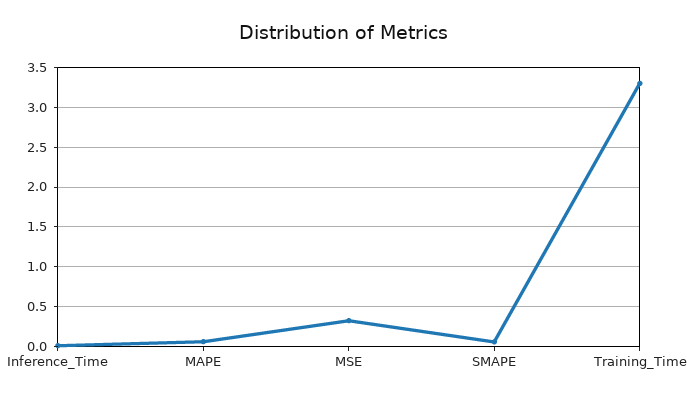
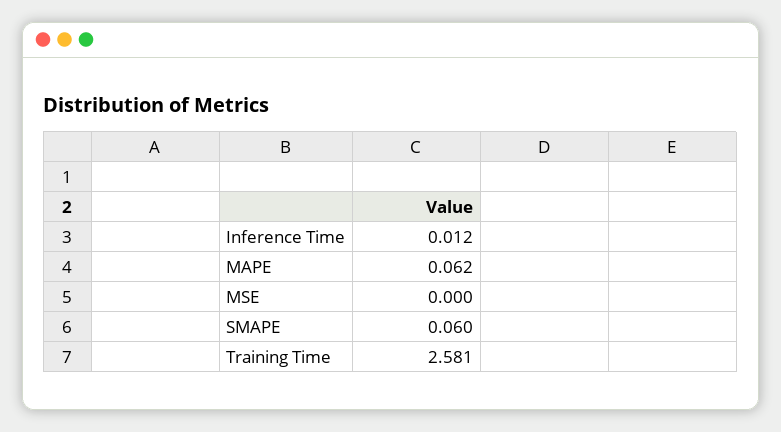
  {
    "Inference_Time": 0.012,
    "MAPE": 0.062,
-   "MSE": 0.3,
+   "MSE": 0,
    "SMAPE": 0.06,
-   "Training_Time": 3.3
+   "Training_Time": 2.581
  }

